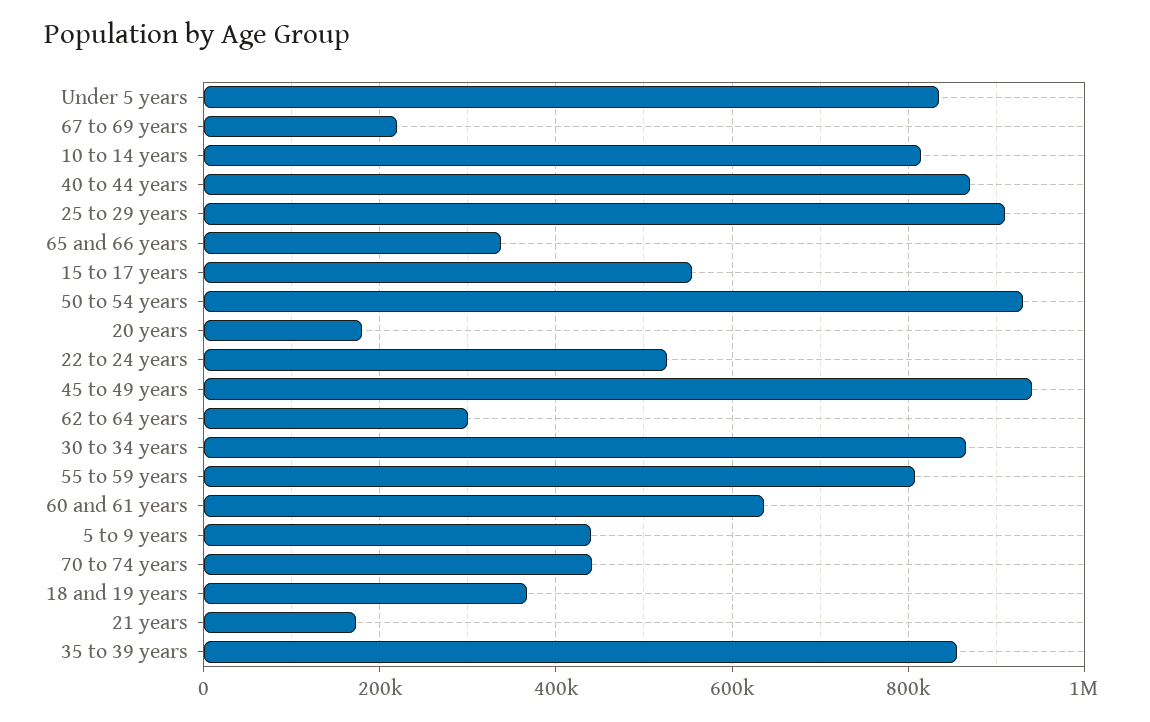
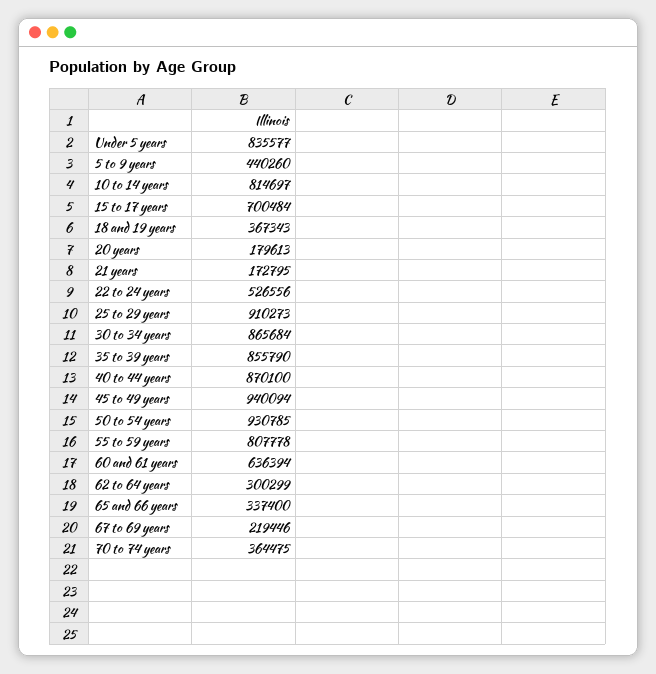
  {
    "Under 5 years": 835577,
    "67 to 69 years": 219446,
    "10 to 14 years": 814697,
    "40 to 44 years": 870100,
    "25 to 29 years": 910273,
    "65 and 66 years": 337400,
-   "15 to 17 years": 560000,
+   "15 to 17 years": 700484,
    "50 to 54 years": 930785,
    "20 years": 179613,
    "22 to 24 years": 526556,
    "45 to 49 years": 940094,
    "62 to 64 years": 300299,
    "30 to 34 years": 865684,
    "55 to 59 years": 807778,
    "60 and 61 years": 636394,
    "5 to 9 years": 440260,
-   "70 to 74 years": 440000,
+   "70 to 74 years": 364475,
    "18 and 19 years": 367343,
    "21 years": 172795,
    "35 to 39 years": 855790
  }

